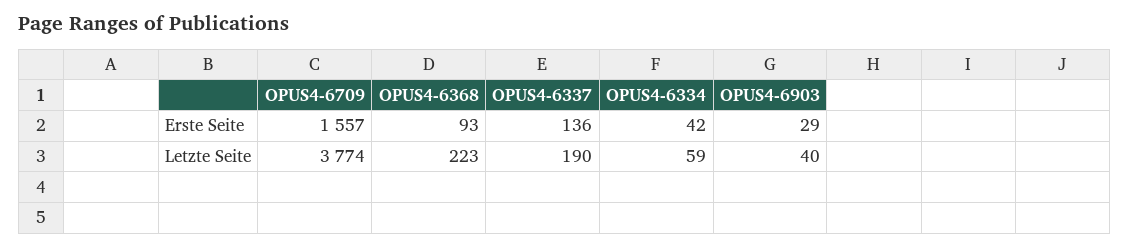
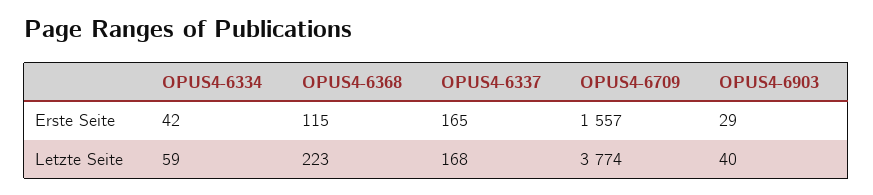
  {
    "OPUS4-6709": {
      "Erste Seite": 1557,
      "Letzte Seite": 3774
    },
    "OPUS4-6368": {
-     "Erste Seite": 93,
+     "Erste Seite": 115,
      "Letzte Seite": 223
    },
    "OPUS4-6337": {
-     "Erste Seite": 136,
+     "Erste Seite": 165,
-     "Letzte Seite": 190
+     "Letzte Seite": 168
    },
    "OPUS4-6334": {
      "Erste Seite": 42,
      "Letzte Seite": 59
    },
    "OPUS4-6903": {
      "Erste Seite": 29,
      "Letzte Seite": 40
    }
  }

